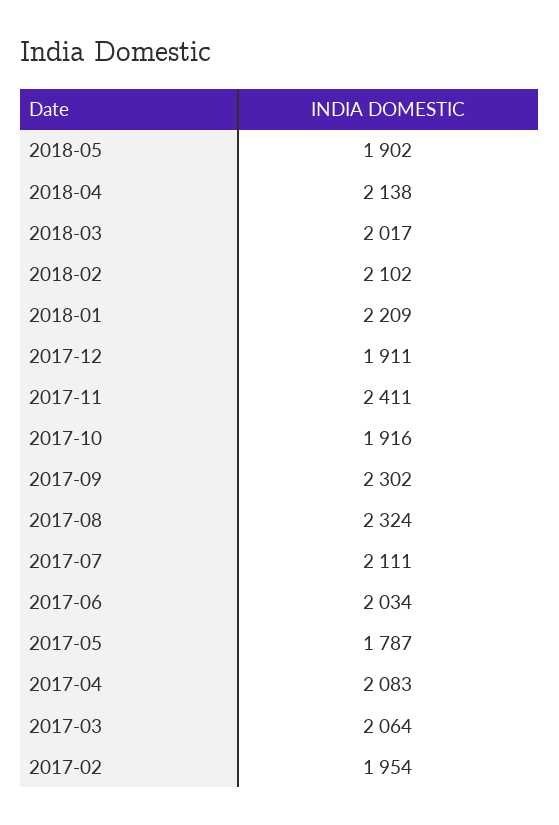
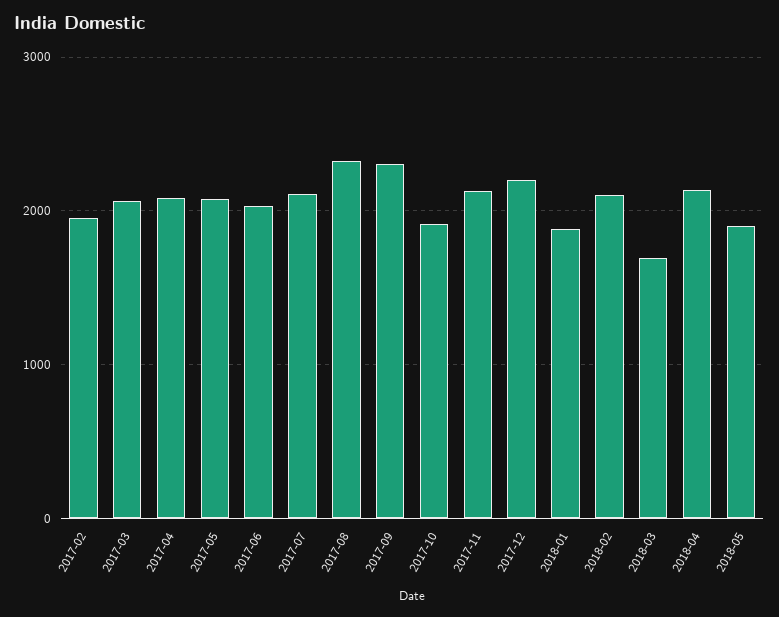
  {
    "2018-05": 1902,
    "2018-04": 2138,
-   "2018-03": 2017,
+   "2018-03": 1700,
    "2018-02": 2102,
-   "2018-01": 2209,
+   "2018-01": 1900,
-   "2017-12": 1911,
+   "2017-12": 2200,
-   "2017-11": 2411,
+   "2017-11": 2100,
    "2017-10": 1916,
    "2017-09": 2302,
    "2017-08": 2324,
    "2017-07": 2111,
    "2017-06": 2034,
-   "2017-05": 1787,
+   "2017-05": 2100,
    "2017-04": 2083,
    "2017-03": 2064,
    "2017-02": 1954
  }

